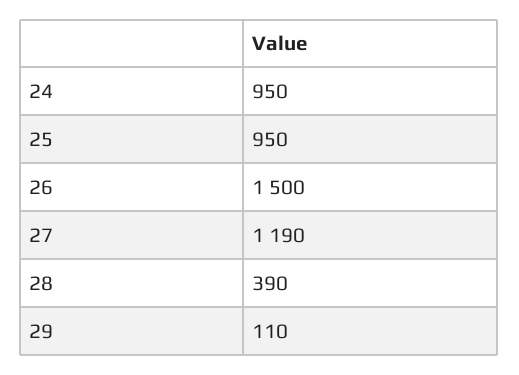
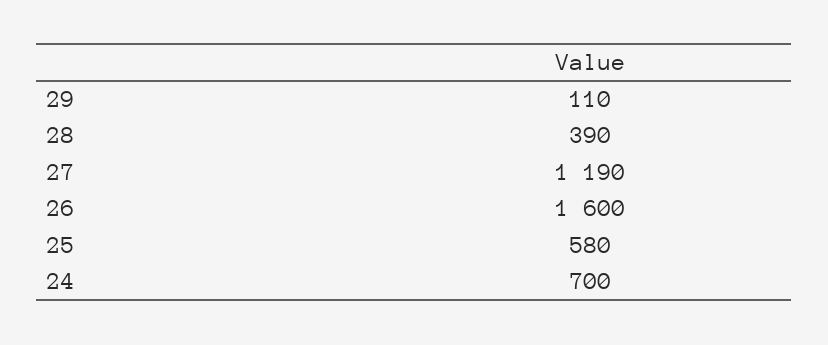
  {
-   "24": 950,
+   "24": 700,
-   "25": 950,
+   "25": 580,
-   "26": 1500,
+   "26": 1600,
    "27": 1190,
    "28": 390,
    "29": 110
  }

